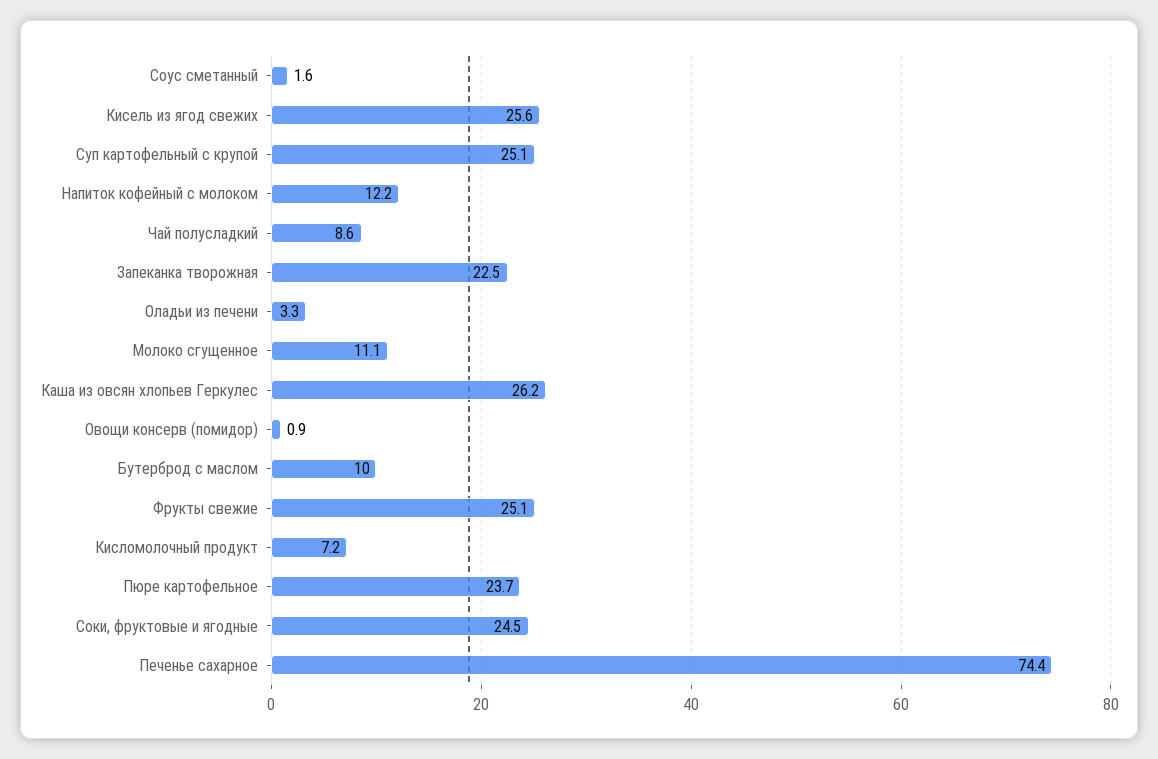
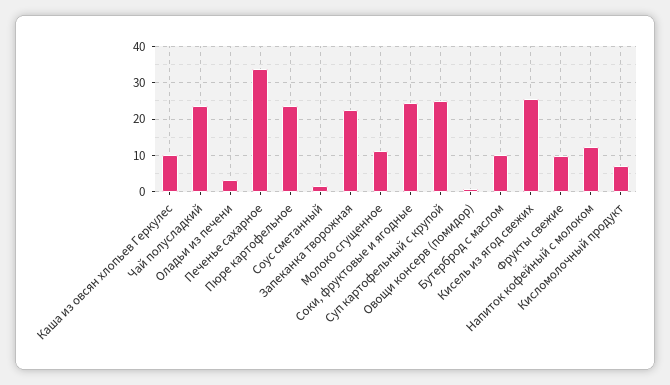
  {
    "Соус сметанный": 1.6,
    "Кисель из ягод свежих": 25.6,
    "Суп картофельный с крупой": 25.1,
    "Напиток кофейный с молоком": 12.2,
-   "Чай полусладкий": 8.6,
+   "Чай полусладкий": 24,
    "Запеканка творожная": 22.5,
    "Оладьи из печени": 3.3,
    "Молоко сгущенное": 11.1,
-   "Каша из овсян хлопьев Геркулес": 26.2,
+   "Каша из овсян хлопьев Геркулес": 10,
    "Овощи консерв (помидор)": 0.9,
    "Бутерброд с маслом": 10,
-   "Фрукты свежие": 25.1,
+   "Фрукты свежие": 10,
    "Кисломолочный продукт": 7.2,
    "Пюре картофельное": 23.7,
    "Соки, фруктовые и ягодные": 24.5,
-   "Печенье сахарное": 74.4
+   "Печенье сахарное": 34
  }

